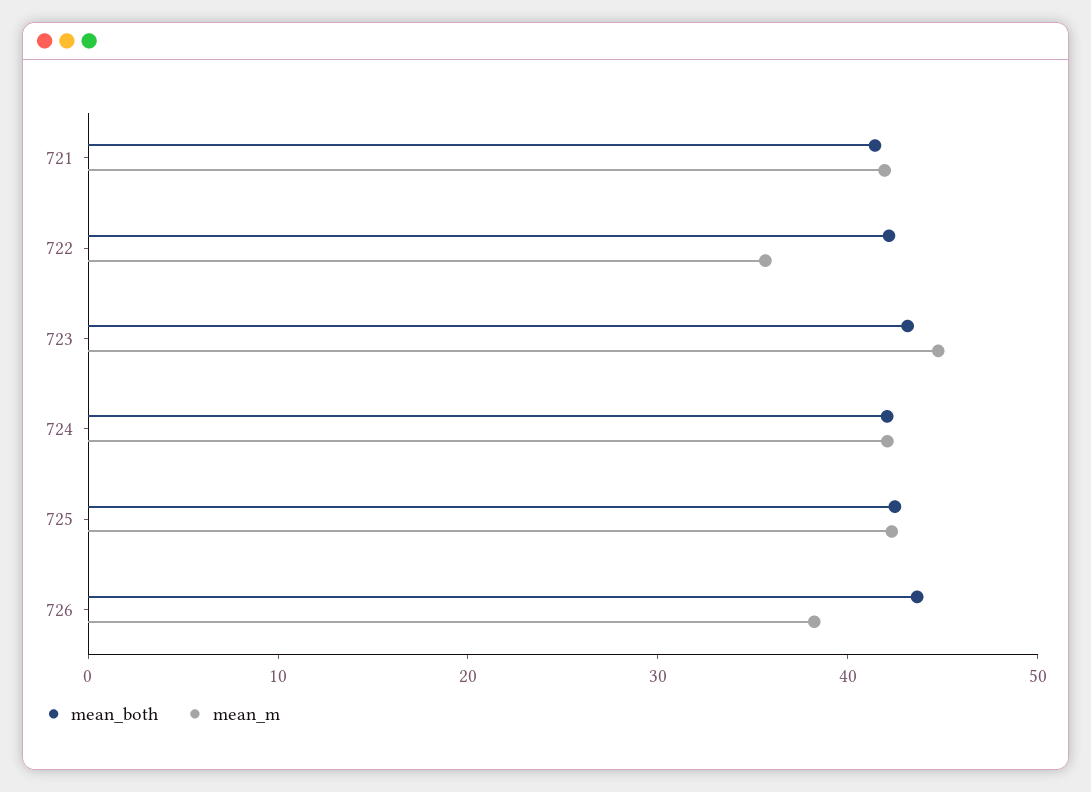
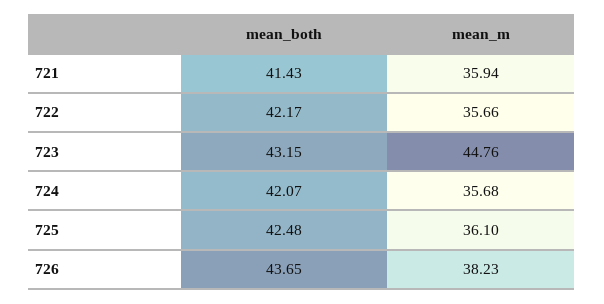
  {
    "mean_both": {
      "721": 41.43,
      "722": 42.17,
      "723": 43.15,
      "724": 42.07,
      "725": 42.48,
      "726": 43.65
    },
    "mean_m": {
-     "721": 42,
+     "721": 35.94,
      "722": 35.66,
      "723": 44.76,
-     "724": 42,
+     "724": 35.68,
-     "725": 42,
+     "725": 36.1,
      "726": 38.23
    }
  }

